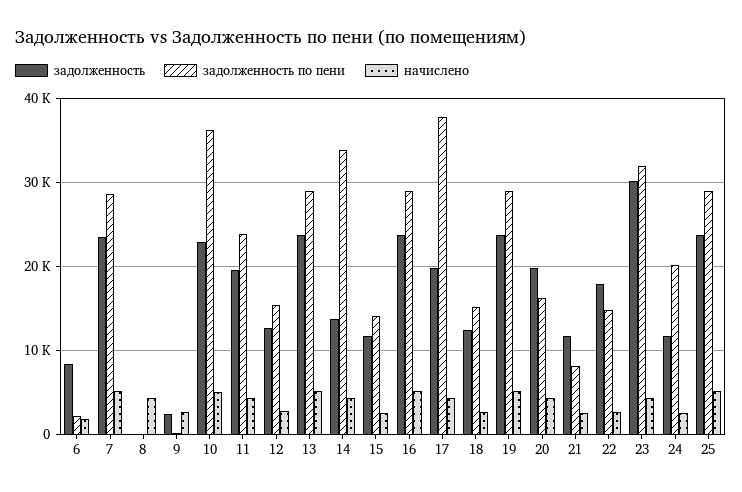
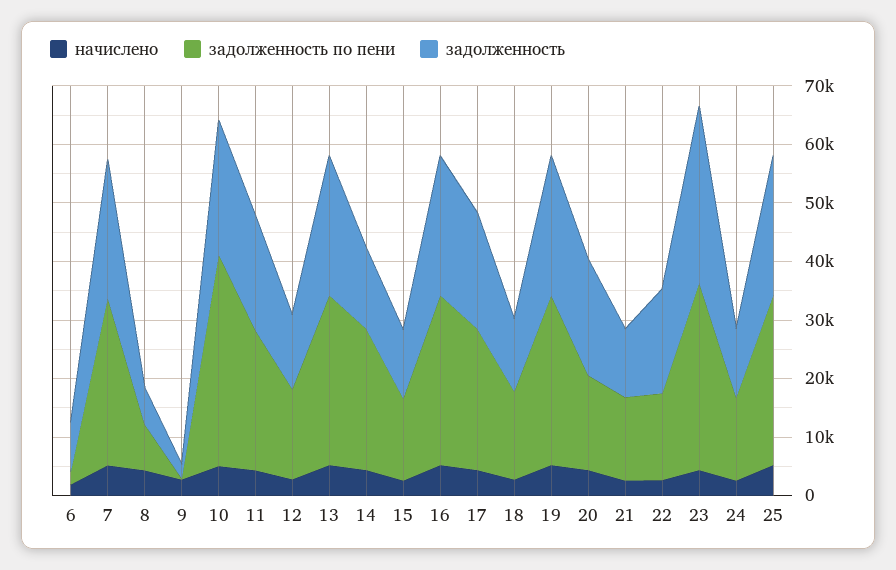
  {
    "задолженность": {
      "6": 8000,
      "7": 24000,
-     "8": 0,
+     "8": 6000,
      "9": 2000,
      "10": 23000,
      "11": 20000,
      "12": 13000,
      "13": 24000,
      "14": 14000,
      "15": 12000,
      "16": 24000,
      "17": 20000,
      "18": 12000,
      "19": 24000,
      "20": 20000,
      "21": 12000,
      "22": 18000,
      "23": 30000,
      "24": 12000,
      "25": 24000
    },
    "задолженность по пени": {
      "6": 2000,
      "7": 29000,
-     "8": 0,
+     "8": 8000,
      "9": 0,
      "10": 36000,
      "11": 24000,
      "12": 15000,
      "13": 29000,
-     "14": 34000,
+     "14": 24000,
      "15": 14000,
      "16": 29000,
-     "17": 38000,
+     "17": 24000,
      "18": 15000,
      "19": 29000,
      "20": 16000,
-     "21": 8000,
+     "21": 14000,
      "22": 15000,
      "23": 32000,
-     "24": 20000,
+     "24": 14000,
      "25": 29000
    },
    "начислено": {
      "6": 2000,
      "7": 5000,
      "8": 4000,
      "9": 3000,
      "10": 5000,
      "11": 4000,
      "12": 3000,
      "13": 5000,
      "14": 4000,
      "15": 3000,
      "16": 5000,
      "17": 4000,
      "18": 3000,
      "19": 5000,
      "20": 4000,
      "21": 3000,
      "22": 3000,
      "23": 4000,
      "24": 3000,
      "25": 5000
    }
  }

